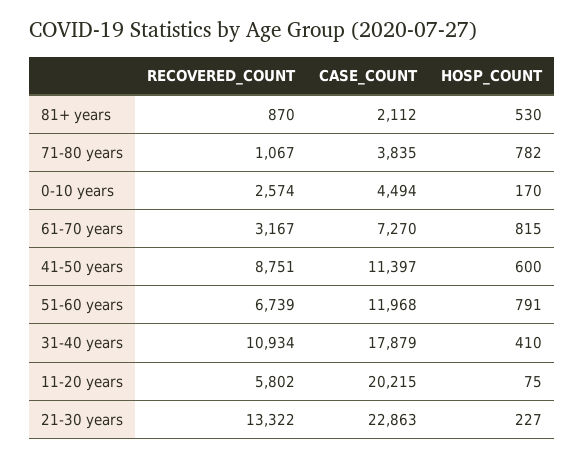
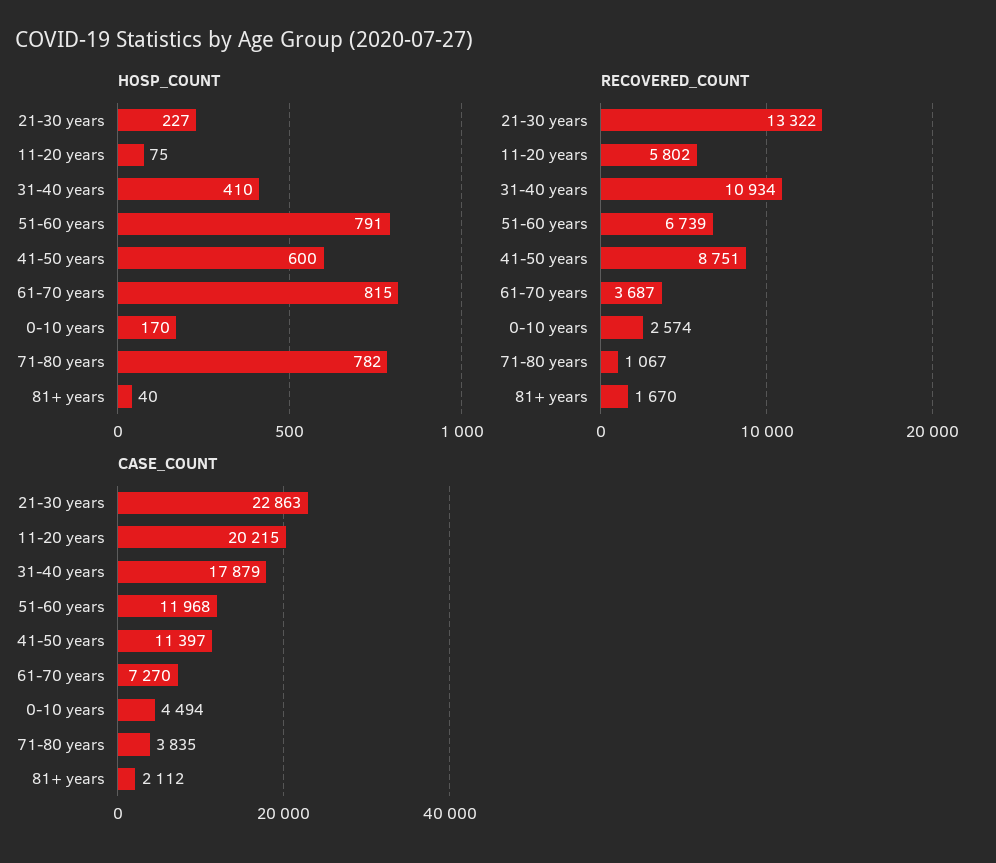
  {
    "RECOVERED_COUNT": {
-     "81+ years": 870,
+     "81+ years": 1670,
      "71-80 years": 1067,
      "0-10 years": 2574,
-     "61-70 years": 3167,
+     "61-70 years": 3687,
      "41-50 years": 8751,
      "51-60 years": 6739,
      "31-40 years": 10934,
      "11-20 years": 5802,
      "21-30 years": 13322
    },
    "CASE_COUNT": {
      "81+ years": 2112,
      "71-80 years": 3835,
      "0-10 years": 4494,
      "61-70 years": 7270,
      "41-50 years": 11397,
      "51-60 years": 11968,
      "31-40 years": 17879,
      "11-20 years": 20215,
      "21-30 years": 22863
    },
    "HOSP_COUNT": {
-     "81+ years": 530,
+     "81+ years": 40,
      "71-80 years": 782,
      "0-10 years": 170,
      "61-70 years": 815,
      "41-50 years": 600,
      "51-60 years": 791,
      "31-40 years": 410,
      "11-20 years": 75,
      "21-30 years": 227
    }
  }

